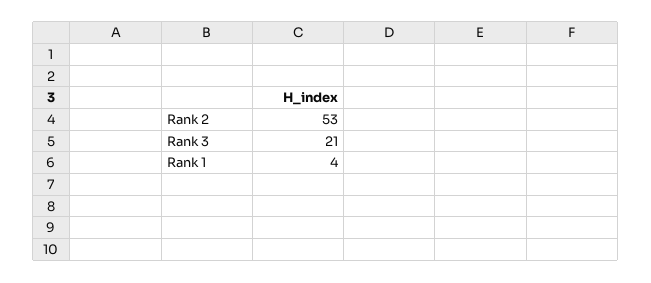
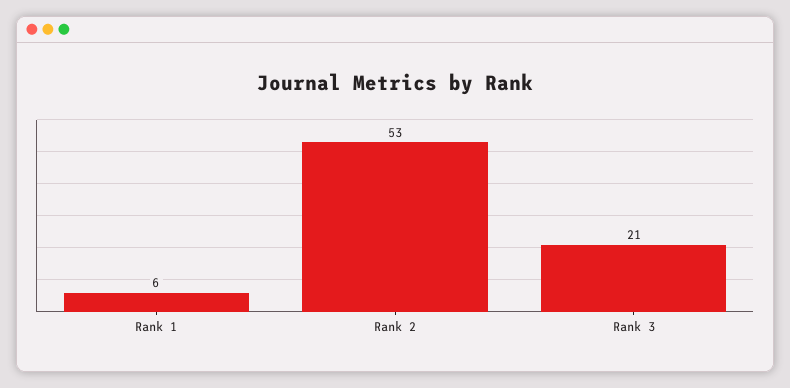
  {
    "Rank 2": 53,
    "Rank 3": 21,
-   "Rank 1": 4
+   "Rank 1": 6
  }

